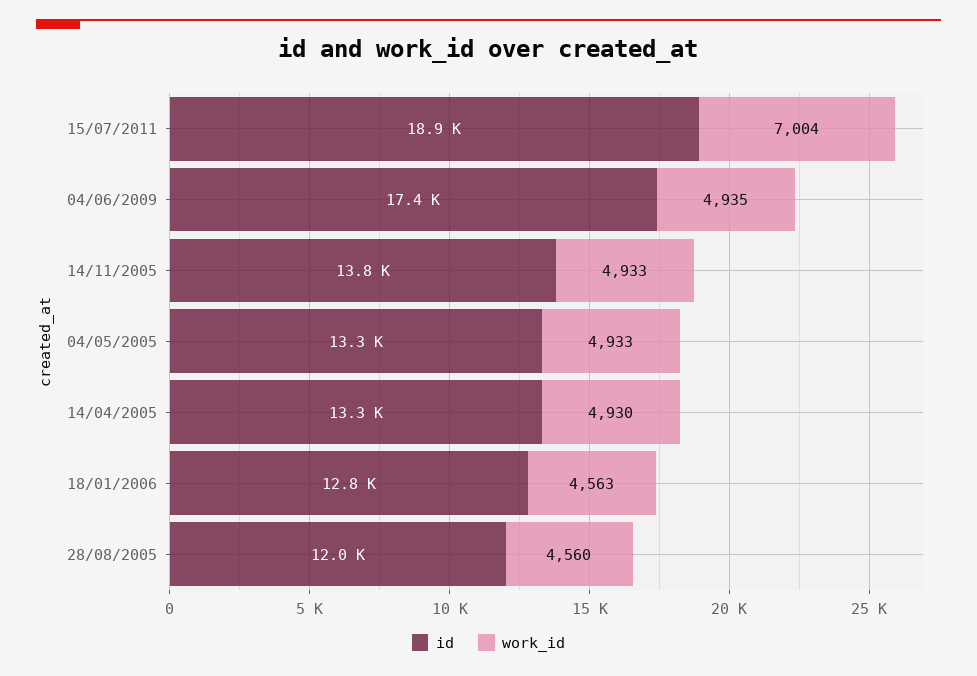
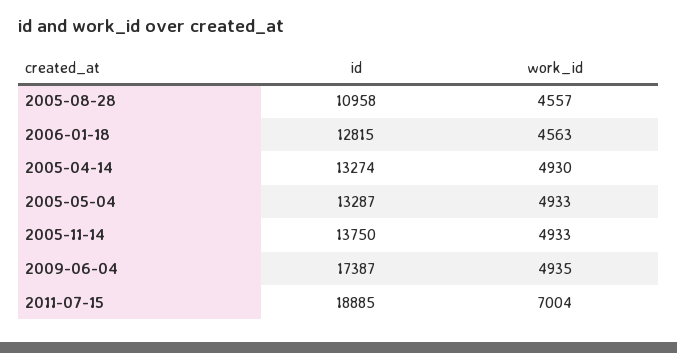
  {
    "id": {
      "15/07/2011": 18885,
      "04/06/2009": 17387,
      "14/11/2005": 13750,
      "04/05/2005": 13287,
      "14/04/2005": 13274,
      "18/01/2006": 12815,
-     "28/08/2005": 12000
+     "28/08/2005": 10958
    },
    "work_id": {
      "15/07/2011": 7004,
      "04/06/2009": 4935,
      "14/11/2005": 4933,
      "04/05/2005": 4933,
      "14/04/2005": 4930,
      "18/01/2006": 4563,
-     "28/08/2005": 4560
+     "28/08/2005": 4557
    }
  }

